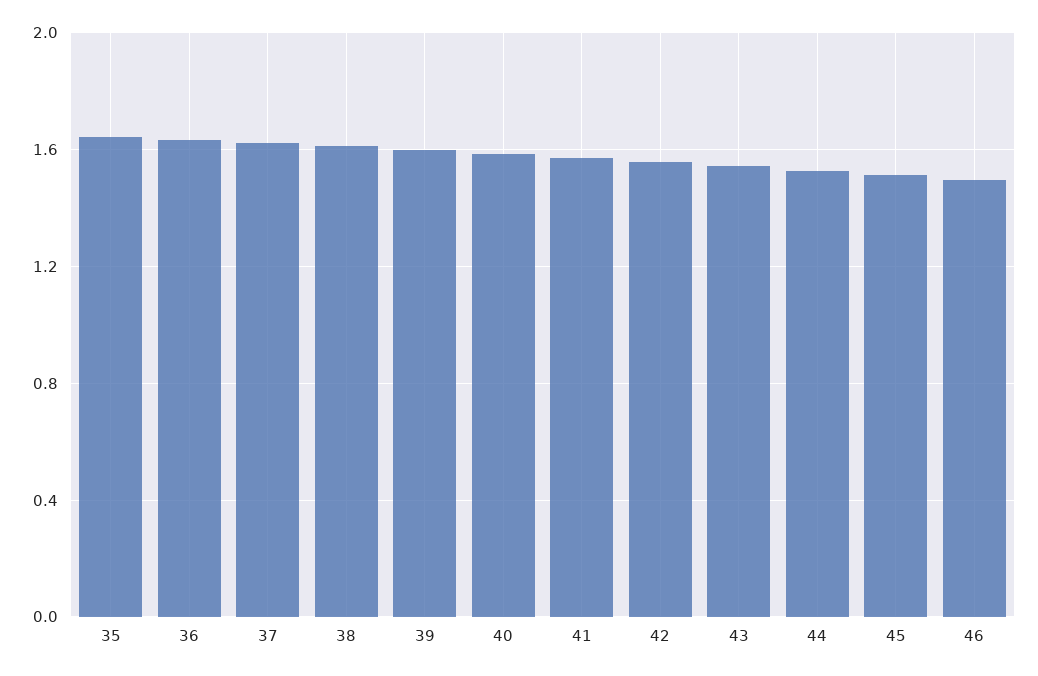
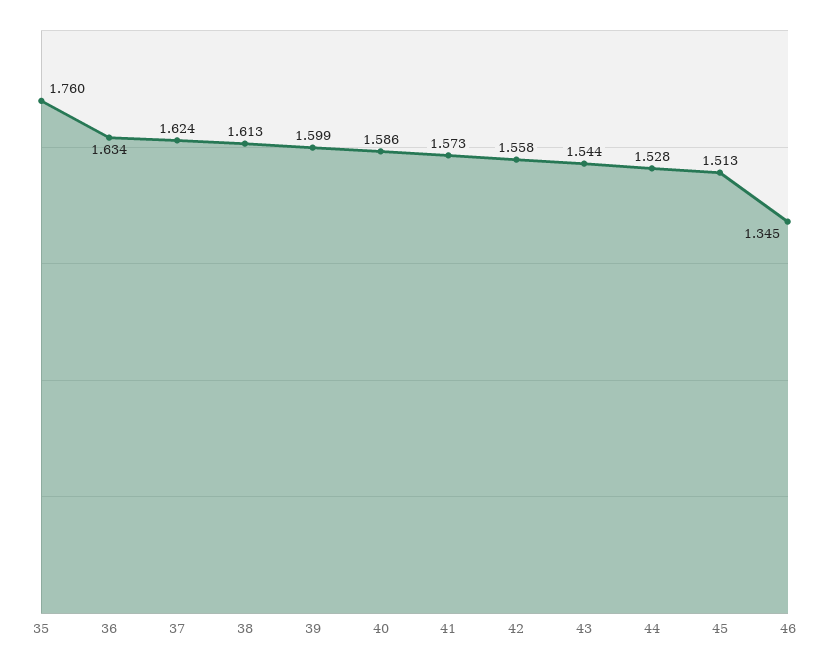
  {
-   "35": 1.65,
+   "35": 1.76,
    "36": 1.634,
    "37": 1.624,
    "38": 1.613,
    "39": 1.599,
    "40": 1.586,
    "41": 1.573,
    "42": 1.558,
    "43": 1.544,
    "44": 1.528,
    "45": 1.513,
-   "46": 1.5
+   "46": 1.345
  }

